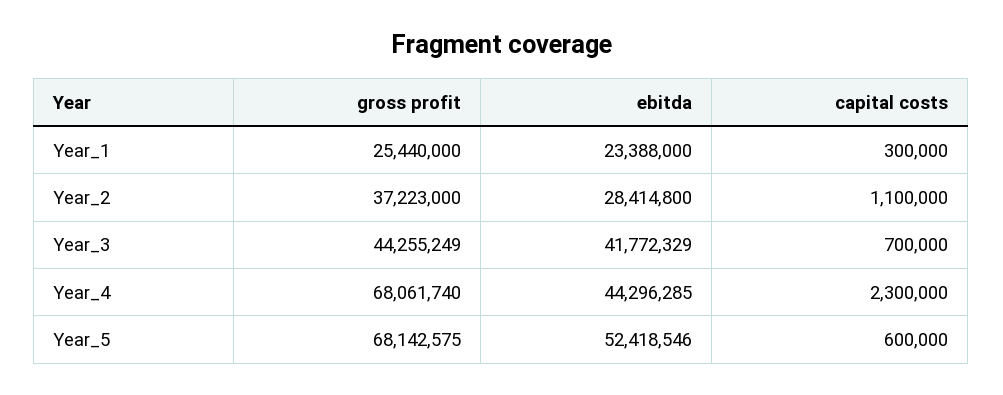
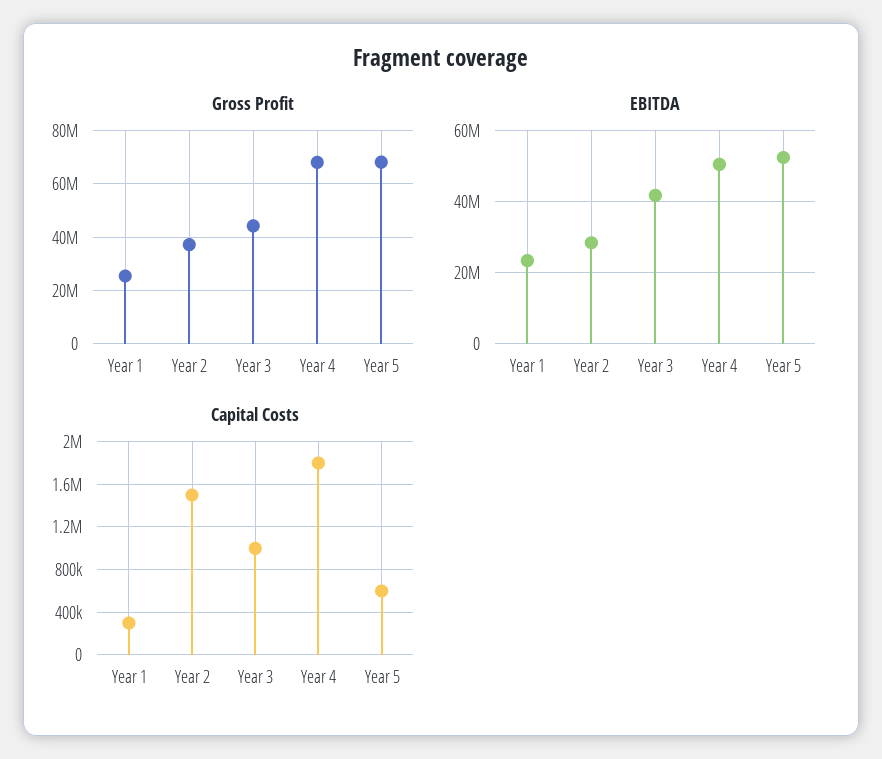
  {
    "gross profit": {
      "Year_1": 25440000,
      "Year_2": 37223000,
      "Year_3": 44255249,
      "Year_4": 68061740,
      "Year_5": 68142575
    },
    "ebitda": {
      "Year_1": 23388000,
      "Year_2": 28414800,
      "Year_3": 41772329,
-     "Year_4": 44296285,
+     "Year_4": 50000000,
      "Year_5": 52418546
    },
    "capital costs": {
      "Year_1": 300000,
-     "Year_2": 1100000,
+     "Year_2": 1500000,
-     "Year_3": 700000,
+     "Year_3": 1000000,
-     "Year_4": 2300000,
+     "Year_4": 1800000,
      "Year_5": 600000
    }
  }

